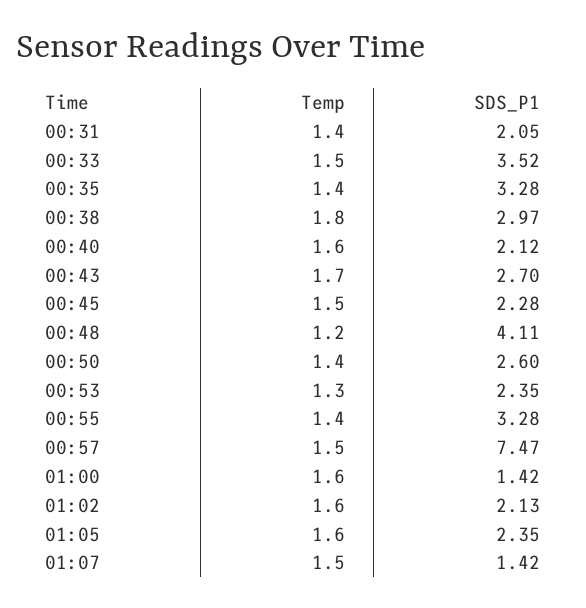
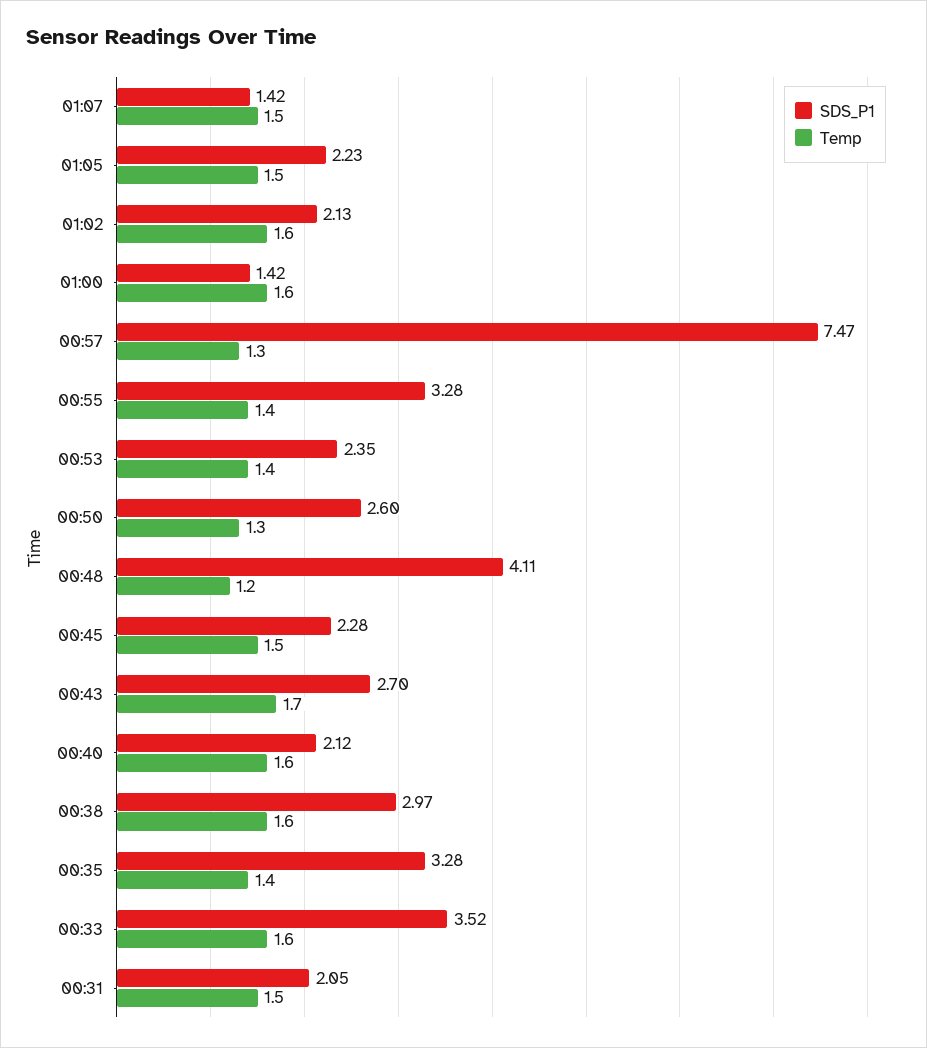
  {
    "Temp": {
-     "00:31": 1.4,
+     "00:31": 1.5,
-     "00:33": 1.5,
+     "00:33": 1.6,
      "00:35": 1.4,
-     "00:38": 1.8,
+     "00:38": 1.6,
      "00:40": 1.6,
      "00:43": 1.7,
      "00:45": 1.5,
      "00:48": 1.2,
-     "00:50": 1.4,
+     "00:50": 1.3,
-     "00:53": 1.3,
+     "00:53": 1.4,
      "00:55": 1.4,
-     "00:57": 1.5,
+     "00:57": 1.3,
      "01:00": 1.6,
      "01:02": 1.6,
-     "01:05": 1.6,
+     "01:05": 1.5,
      "01:07": 1.5
    },
    "SDS_P1": {
      "00:31": 2.05,
      "00:33": 3.52,
      "00:35": 3.28,
      "00:38": 2.97,
      "00:40": 2.12,
      "00:43": 2.7,
      "00:45": 2.28,
      "00:48": 4.11,
      "00:50": 2.6,
      "00:53": 2.35,
      "00:55": 3.28,
      "00:57": 7.47,
      "01:00": 1.42,
      "01:02": 2.13,
-     "01:05": 2.35,
+     "01:05": 2.23,
      "01:07": 1.42
    }
  }

